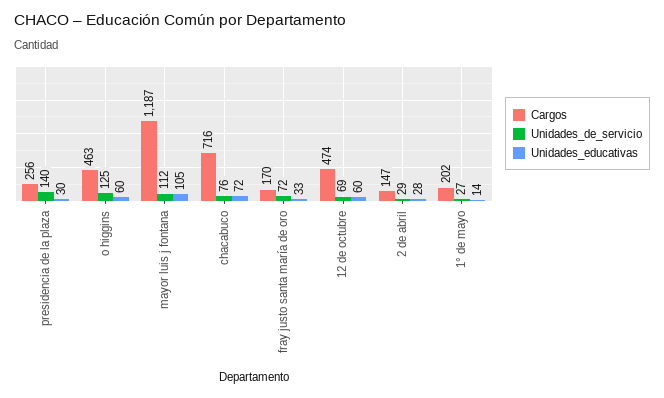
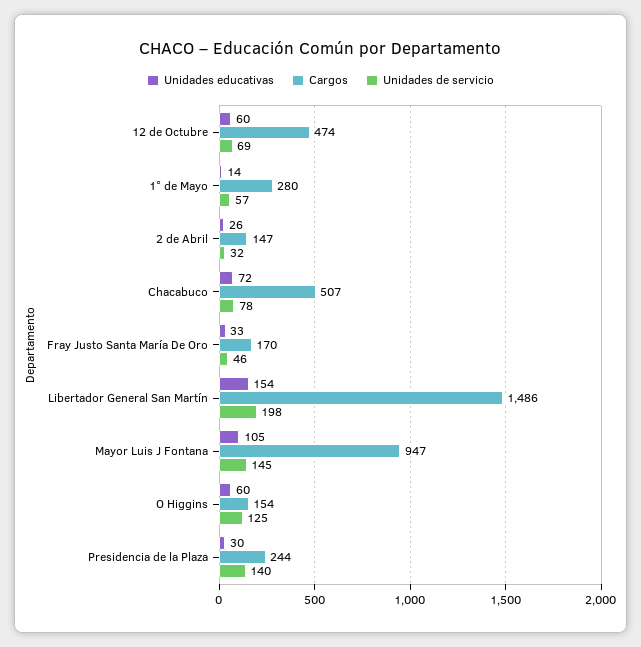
  {
    "Cargos": {
-     "presidencia de la plaza": 256,
+     "presidencia de la plaza": 244,
-     "o higgins": 463,
+     "o higgins": 154,
-     "mayor luis j fontana": 1187,
+     "mayor luis j fontana": 947,
-     "chacabuco": 716,
+     "chacabuco": 507,
      "fray justo santa maría de oro": 170,
      "12 de octubre": 474,
      "2 de abril": 147,
-     "1° de mayo": 202
+     "1° de mayo": 280,
+     "Libertador General San Martín": 1486
    },
    "Unidades_de_servicio": {
      "presidencia de la plaza": 140,
      "o higgins": 125,
-     "mayor luis j fontana": 112,
+     "mayor luis j fontana": 145,
-     "chacabuco": 76,
+     "chacabuco": 78,
-     "fray justo santa maría de oro": 72,
+     "fray justo santa maría de oro": 46,
      "12 de octubre": 69,
-     "2 de abril": 29,
+     "2 de abril": 32,
-     "1° de mayo": 27
+     "1° de mayo": 57,
+     "Libertador General San Martín": 198
    },
    "Unidades_educativas": {
      "presidencia de la plaza": 30,
      "o higgins": 60,
      "mayor luis j fontana": 105,
      "chacabuco": 72,
      "fray justo santa maría de oro": 33,
      "12 de octubre": 60,
-     "2 de abril": 28,
+     "2 de abril": 26,
-     "1° de mayo": 14
+     "1° de mayo": 14,
+     "Libertador General San Martín": 154
    }
  }

